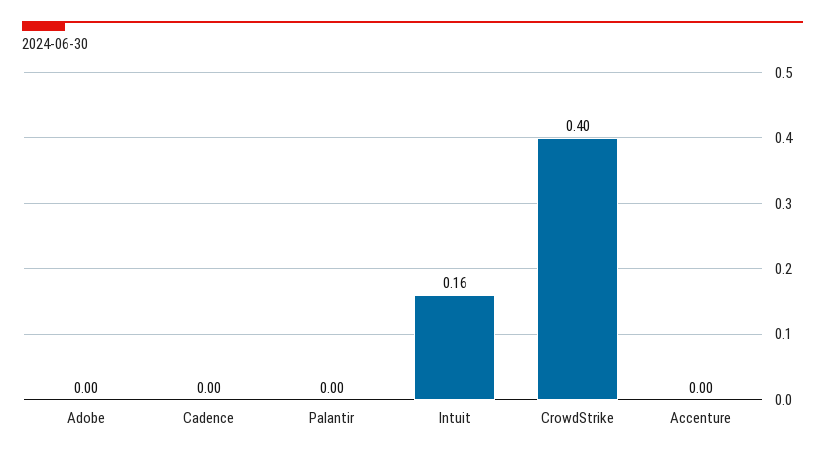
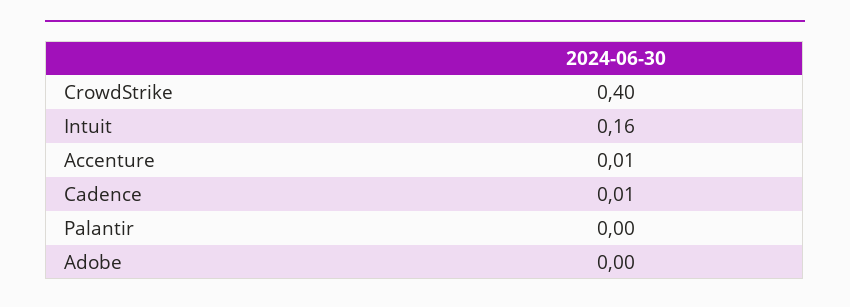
  {
    "Adobe": 0,
-   "Cadence": 0,
+   "Cadence": 0.01,
    "Palantir": 0,
    "Intuit": 0.16,
    "CrowdStrike": 0.4,
-   "Accenture": 0
+   "Accenture": 0.01
  }

